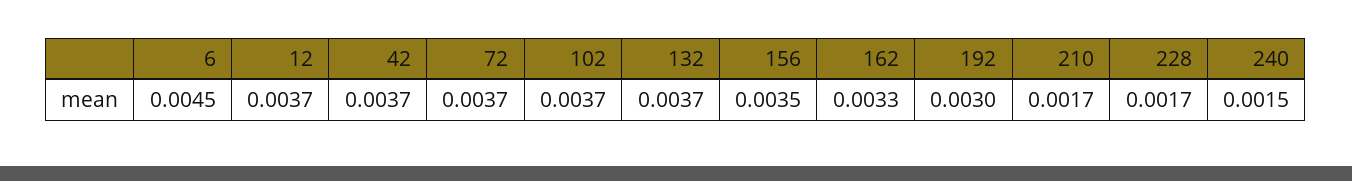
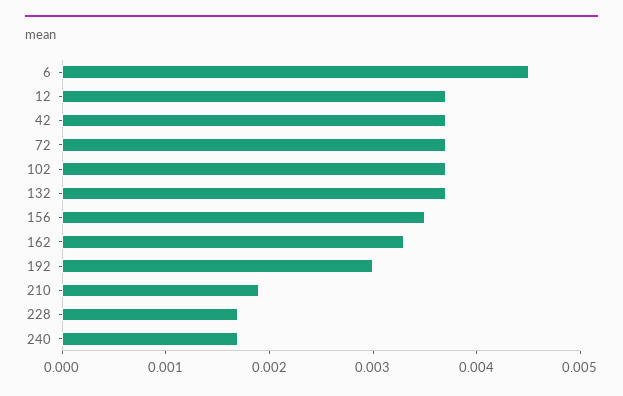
  {
    "6": 0.0045,
    "12": 0.0037,
    "42": 0.0037,
    "72": 0.0037,
    "102": 0.0037,
    "132": 0.0037,
    "156": 0.0035,
    "162": 0.0033,
    "192": 0.003,
-   "210": 0.0017,
+   "210": 0.0019,
    "228": 0.0017,
-   "240": 0.0015
+   "240": 0.0017
  }

